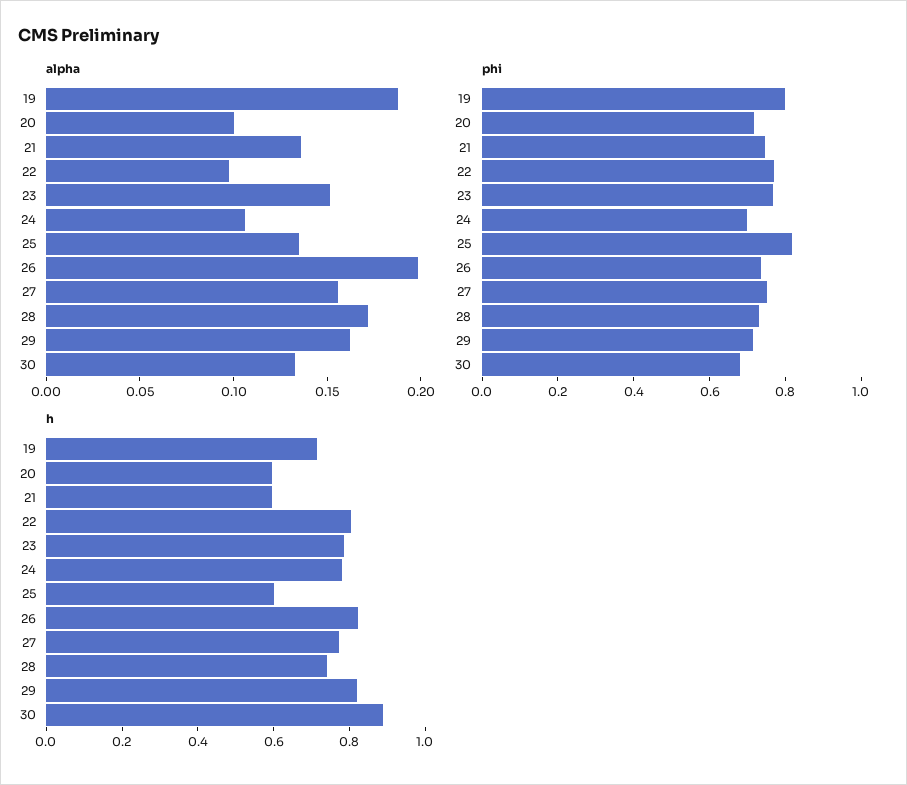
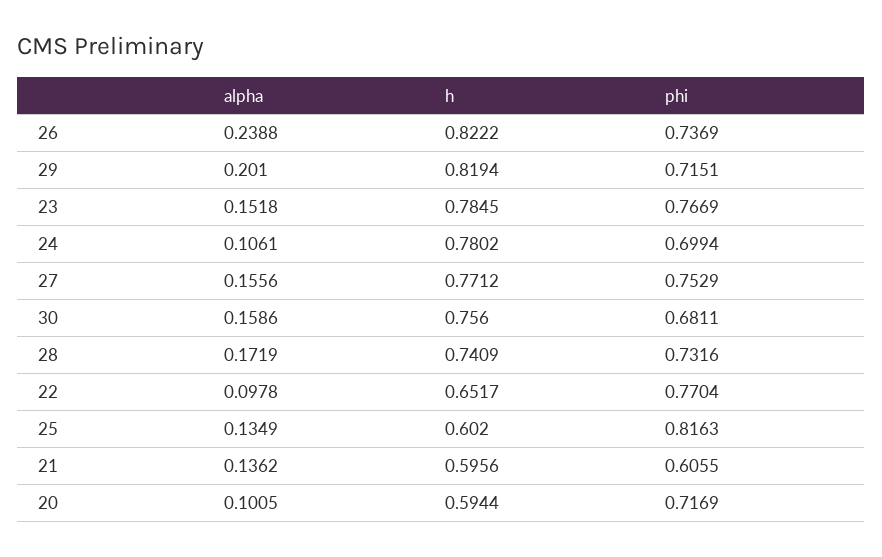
  {
    "alpha": {
-     "19": 0.19,
      "20": 0.1005,
      "21": 0.1362,
      "22": 0.0978,
      "23": 0.1518,
      "24": 0.1061,
      "25": 0.1349,
-     "26": 0.2,
+     "26": 0.2388,
      "27": 0.1556,
      "28": 0.1719,
-     "29": 0.16,
+     "29": 0.201,
-     "30": 0.13
+     "30": 0.1586
    },
    "phi": {
-     "19": 0.8,
      "20": 0.7169,
-     "21": 0.75,
+     "21": 0.6055,
      "22": 0.7704,
      "23": 0.7669,
      "24": 0.6994,
      "25": 0.8163,
      "26": 0.7369,
      "27": 0.7529,
      "28": 0.7316,
      "29": 0.7151,
      "30": 0.6811
    },
    "h": {
-     "19": 0.7,
      "20": 0.5944,
      "21": 0.5956,
-     "22": 0.8,
+     "22": 0.6517,
      "23": 0.7845,
      "24": 0.7802,
      "25": 0.602,
      "26": 0.8222,
      "27": 0.7712,
      "28": 0.7409,
      "29": 0.8194,
-     "30": 0.9
+     "30": 0.756
    }
  }

